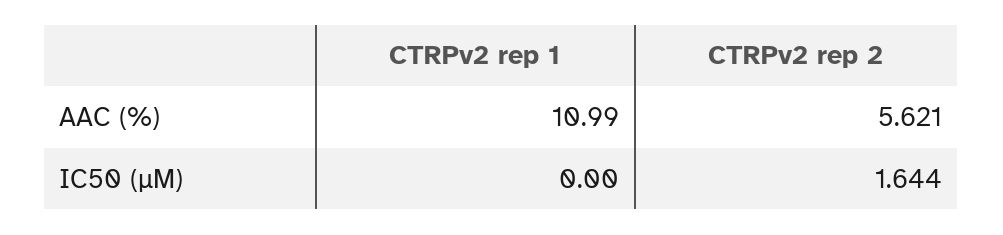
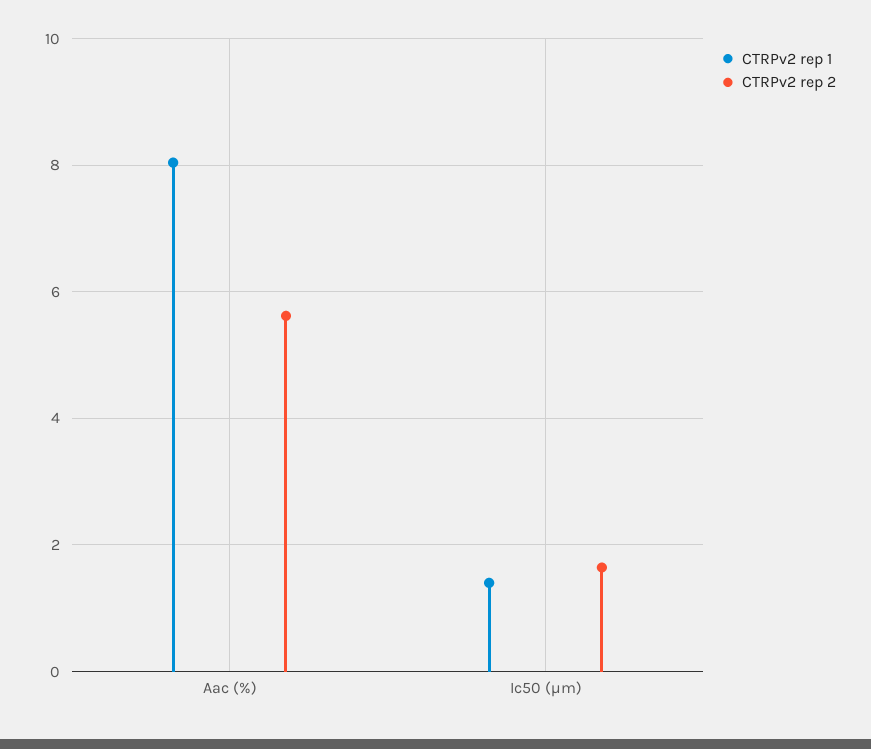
  {
    "CTRPv2 rep 1": {
-     "AAC (%)": 10.99,
+     "AAC (%)": 8,
-     "IC50 (µM)": 0
+     "IC50 (µM)": 1.4
    },
    "CTRPv2 rep 2": {
      "AAC (%)": 5.621,
      "IC50 (µM)": 1.644
    }
  }

